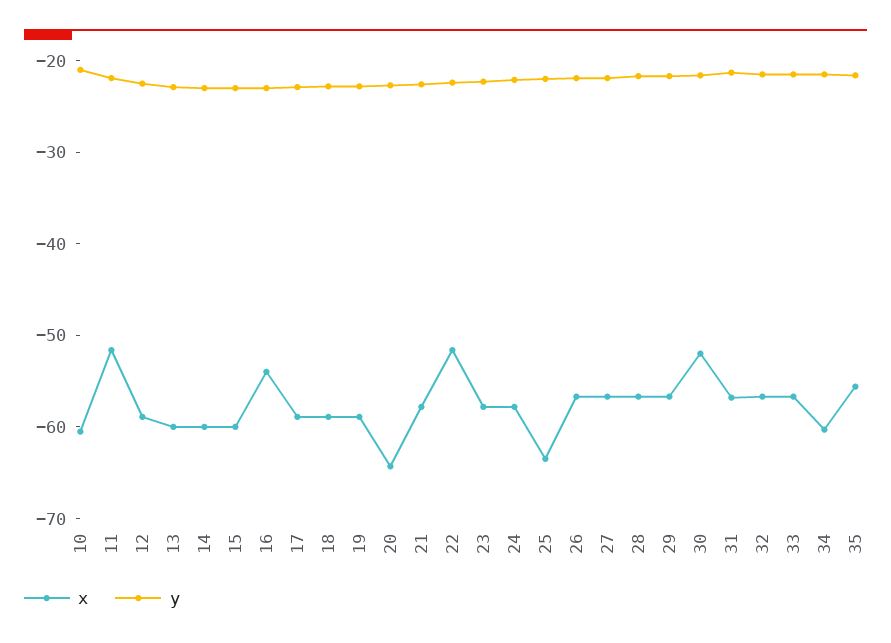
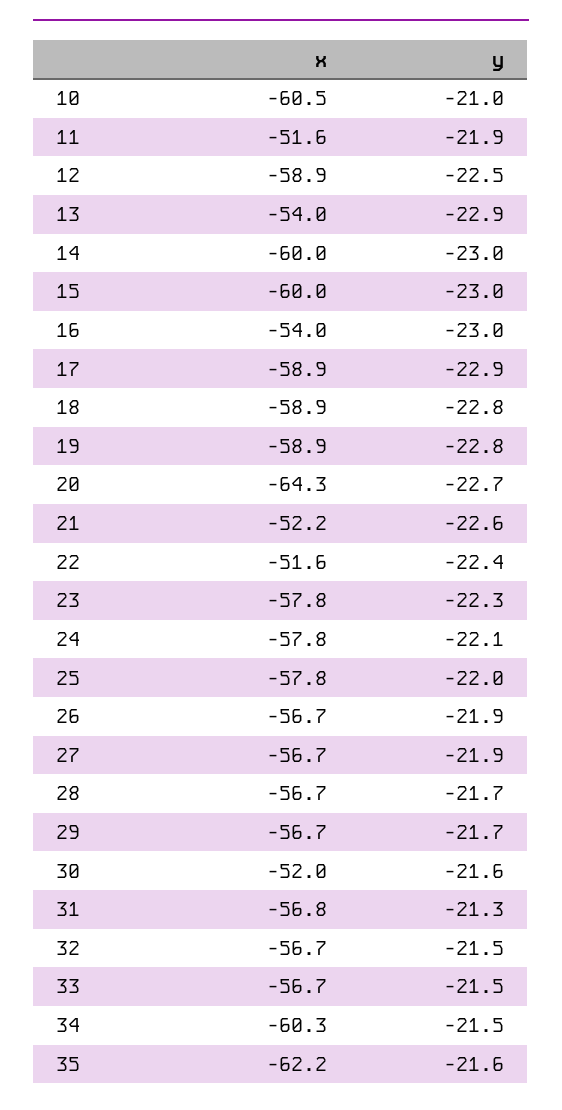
  {
    "x": {
      "10": -60.5,
      "11": -51.6,
      "12": -58.9,
-     "13": -60,
+     "13": -54,
      "14": -60,
      "15": -60,
      "16": -54,
      "17": -58.9,
      "18": -58.9,
      "19": -58.9,
      "20": -64.3,
-     "21": -58,
+     "21": -52.2,
      "22": -51.6,
      "23": -57.8,
      "24": -57.8,
-     "25": -64,
+     "25": -57.8,
      "26": -56.7,
      "27": -56.7,
      "28": -56.7,
      "29": -56.7,
      "30": -52,
      "31": -56.8,
      "32": -56.7,
      "33": -56.7,
      "34": -60.3,
-     "35": -56
+     "35": -62.2
    },
    "y": {
      "10": -21,
      "11": -21.9,
      "12": -22.5,
      "13": -22.9,
      "14": -23,
      "15": -23,
      "16": -23,
      "17": -22.9,
      "18": -22.8,
      "19": -22.8,
      "20": -22.7,
      "21": -22.6,
      "22": -22.4,
      "23": -22.3,
      "24": -22.1,
      "25": -22,
      "26": -21.9,
      "27": -21.9,
      "28": -21.7,
      "29": -21.7,
      "30": -21.6,
      "31": -21.3,
      "32": -21.5,
      "33": -21.5,
      "34": -21.5,
      "35": -21.6
    }
  }

